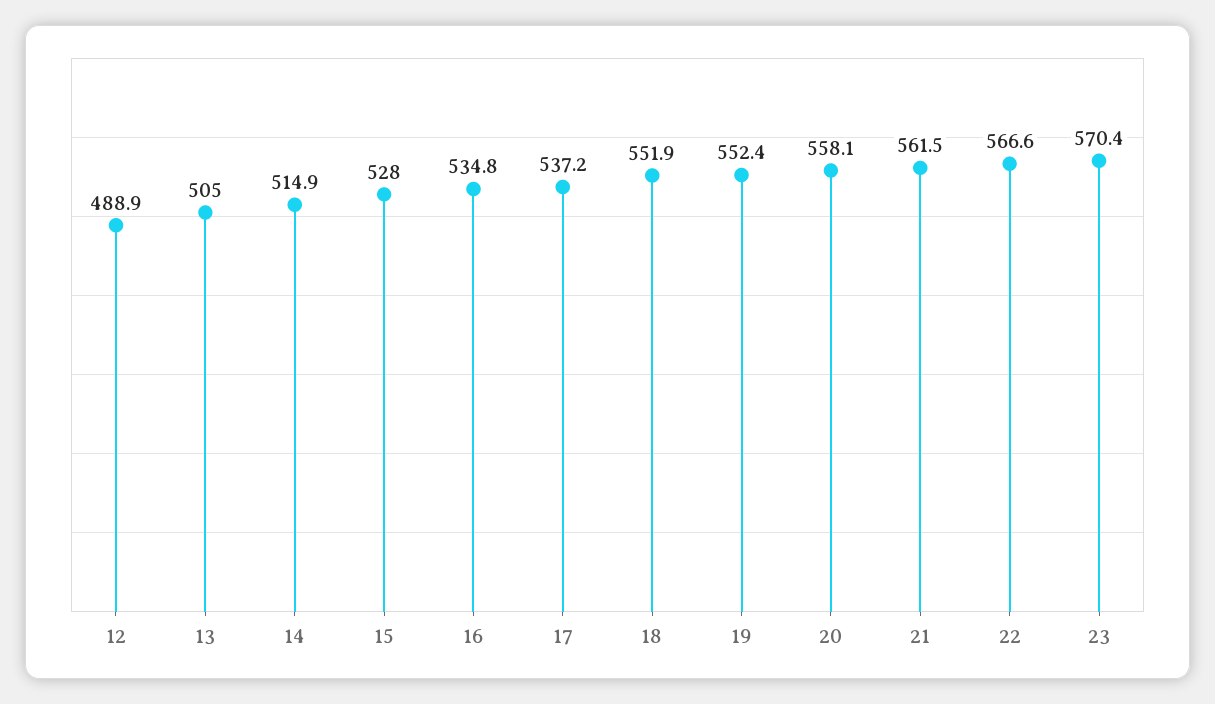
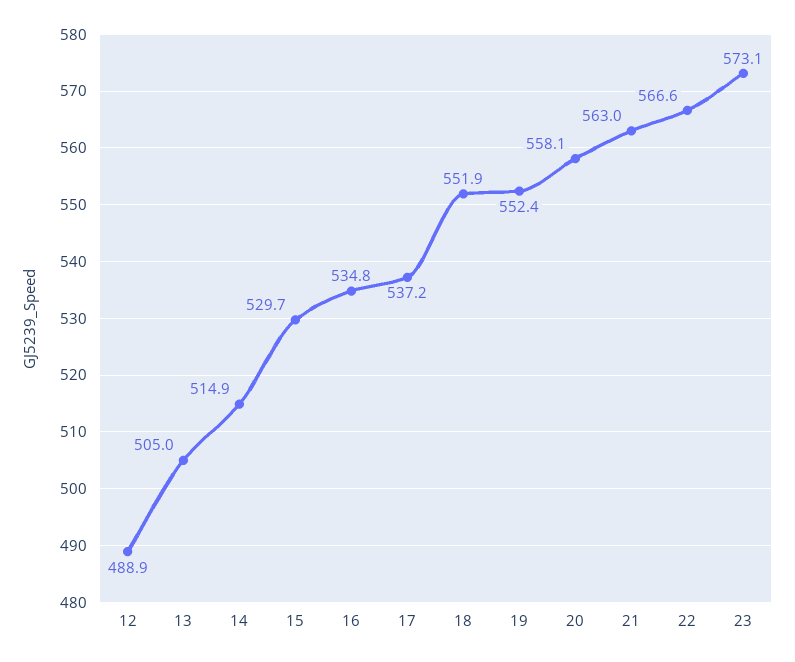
  {
    "12": 488.9,
    "13": 505,
    "14": 514.9,
-   "15": 528,
+   "15": 529.7,
    "16": 534.8,
    "17": 537.2,
    "18": 551.9,
    "19": 552.4,
    "20": 558.1,
-   "21": 561.5,
+   "21": 563,
    "22": 566.6,
-   "23": 570.4
+   "23": 573.1
  }

